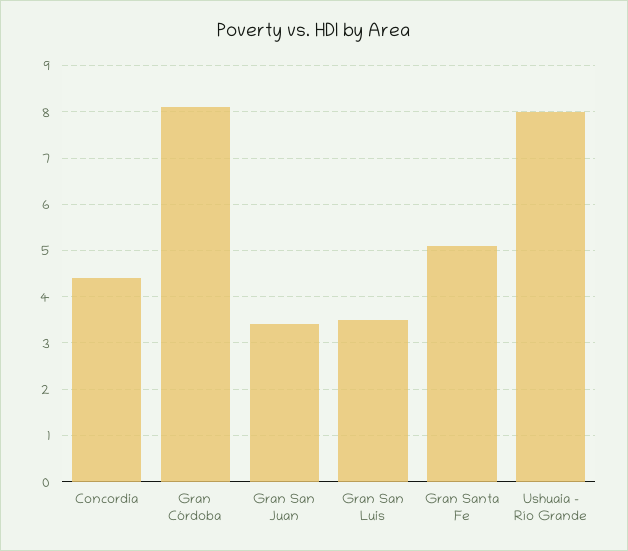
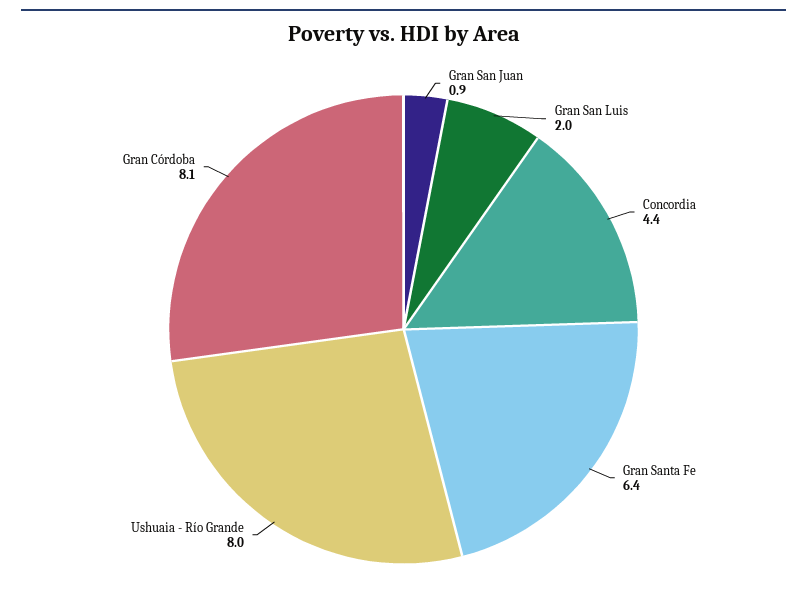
  {
    "Concordia": 4.4,
    "Gran Córdoba": 8.1,
-   "Gran San Juan": 3.5,
+   "Gran San Juan": 0.9,
-   "Gran San Luis": 3.5,
+   "Gran San Luis": 2,
-   "Gran Santa Fe": 5,
+   "Gran Santa Fe": 6.4,
    "Ushuaia - Río Grande": 8
  }

